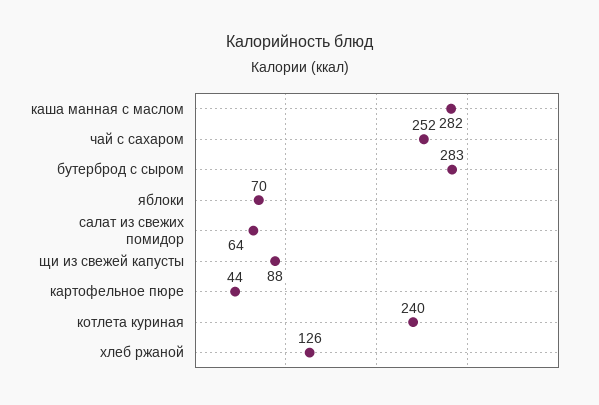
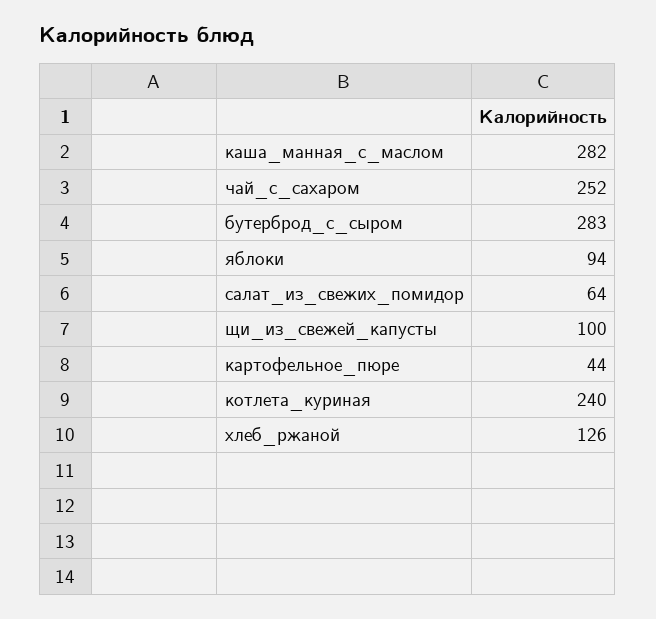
  {
    "каша манная с маслом": 282,
    "чай с сахаром": 252,
    "бутерброд с сыром": 283,
-   "яблоки": 70,
+   "яблоки": 94,
    "салат из свежих помидор": 64,
-   "щи из свежей капусты": 88,
+   "щи из свежей капусты": 100,
    "картофельное пюре": 44,
    "котлета куриная": 240,
    "хлеб ржаной": 126
  }

